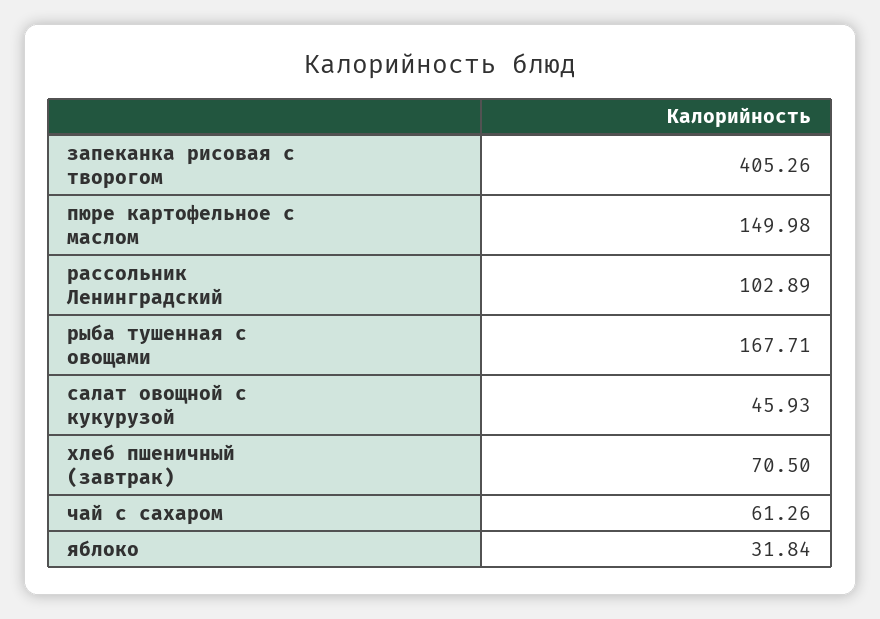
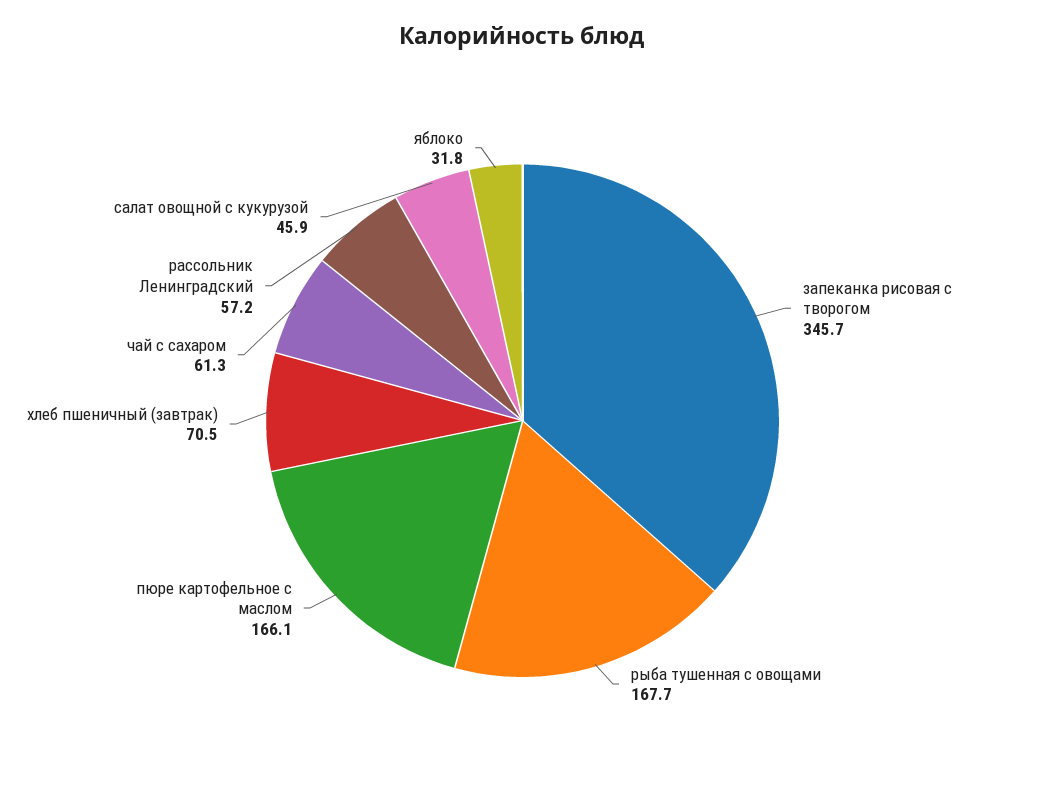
  {
-   "запеканка рисовая с творогом": 405.26,
+   "запеканка рисовая с творогом": 345.7,
-   "пюре картофельное с маслом": 149.98,
+   "пюре картофельное с маслом": 166.1,
-   "рассольник Ленинградский": 102.89,
+   "рассольник Ленинградский": 57.2,
    "рыба тушенная с овощами": 167.71,
    "салат овощной с кукурузой": 45.93,
    "хлеб пшеничный (завтрак)": 70.5,
    "чай с сахаром": 61.26,
    "яблоко": 31.84
  }

